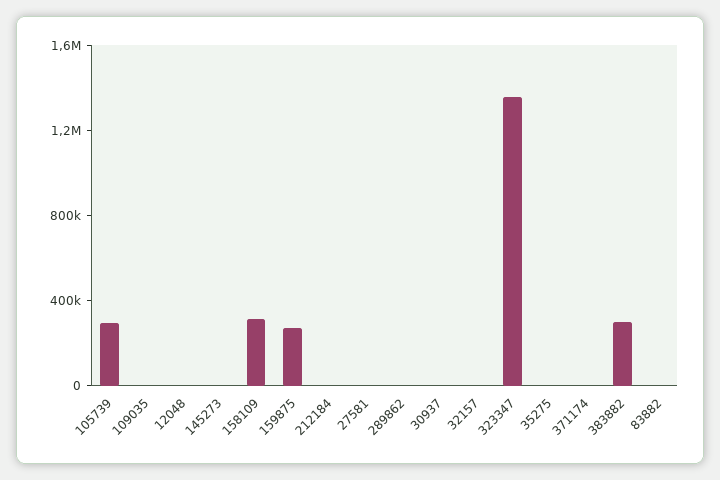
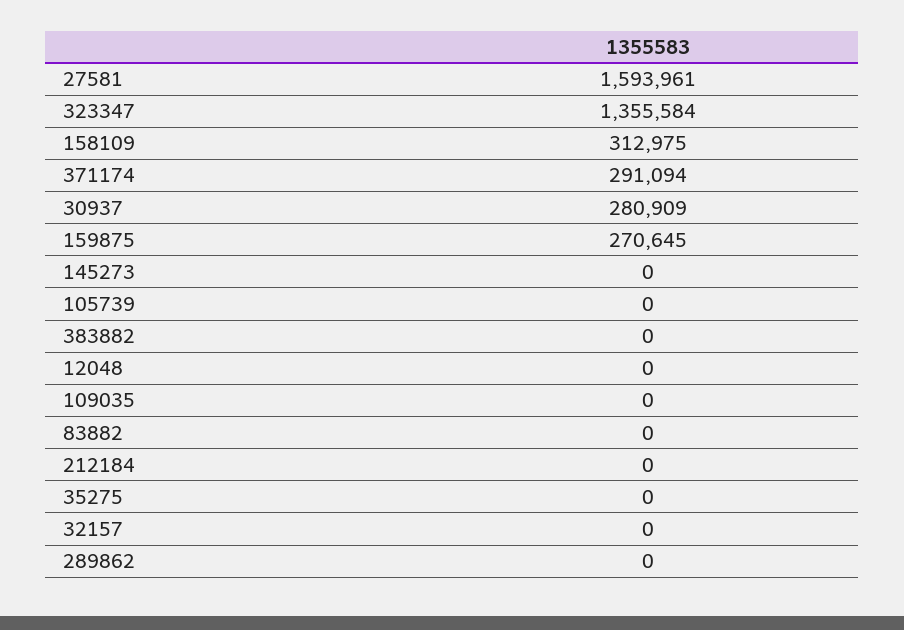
  {
-   "105739": 300000,
+   "105739": 0,
    "109035": 0,
    "12048": 0,
    "145273": 0,
    "158109": 312975,
    "159875": 270645,
    "212184": 0,
-   "27581": 0,
+   "27581": 1593961,
    "289862": 0,
-   "30937": 0,
+   "30937": 280909,
    "32157": 0,
    "323347": 1355584,
    "35275": 0,
-   "371174": 0,
+   "371174": 291094,
-   "383882": 300000,
+   "383882": 0,
    "83882": 0
  }

